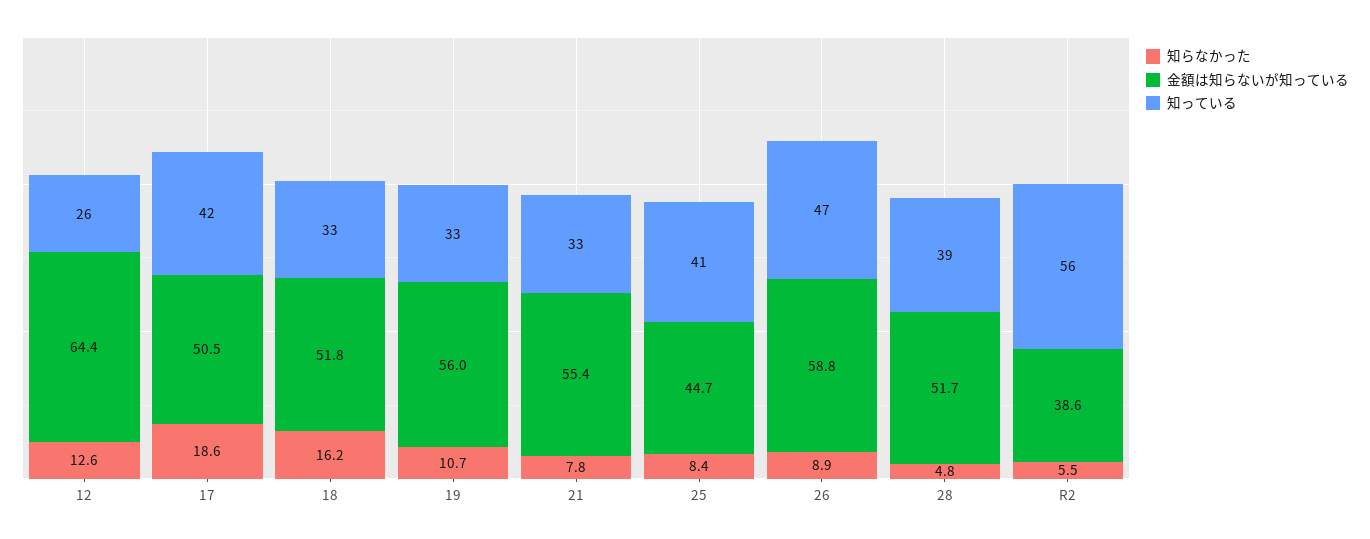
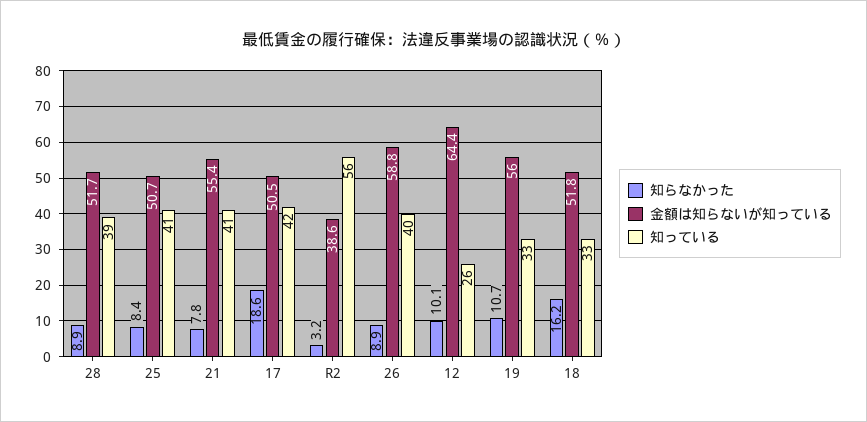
  {
    "知らなかった": {
-     "12": 12.6,
+     "12": 10.1,
      "17": 18.6,
      "18": 16.2,
      "19": 10.7,
      "21": 7.8,
      "25": 8.4,
      "26": 8.9,
-     "28": 4.8,
+     "28": 8.9,
-     "R2": 5.5
+     "R2": 3.2
    },
    "金額は知らないが知っている": {
      "12": 64.4,
      "17": 50.5,
      "18": 51.8,
      "19": 56,
      "21": 55.4,
-     "25": 44.7,
+     "25": 50.7,
      "26": 58.8,
      "28": 51.7,
      "R2": 38.6
    },
    "知っている": {
      "12": 26,
      "17": 42,
      "18": 33,
      "19": 33,
-     "21": 33,
+     "21": 41,
      "25": 41,
-     "26": 47,
+     "26": 40,
      "28": 39,
      "R2": 56
    }
  }

